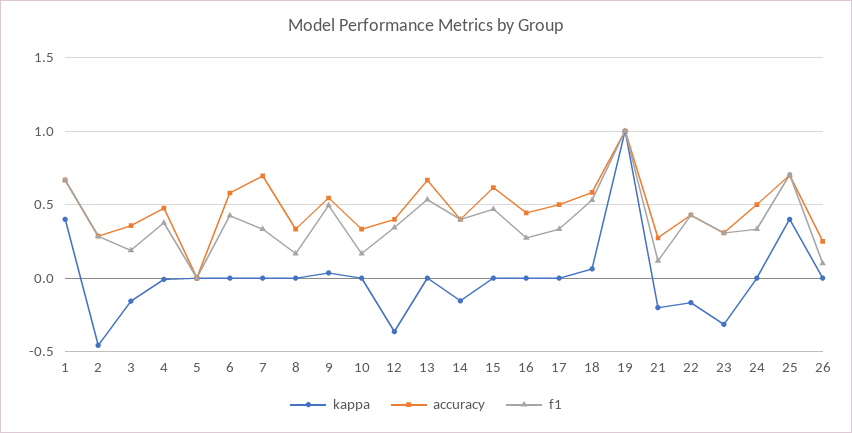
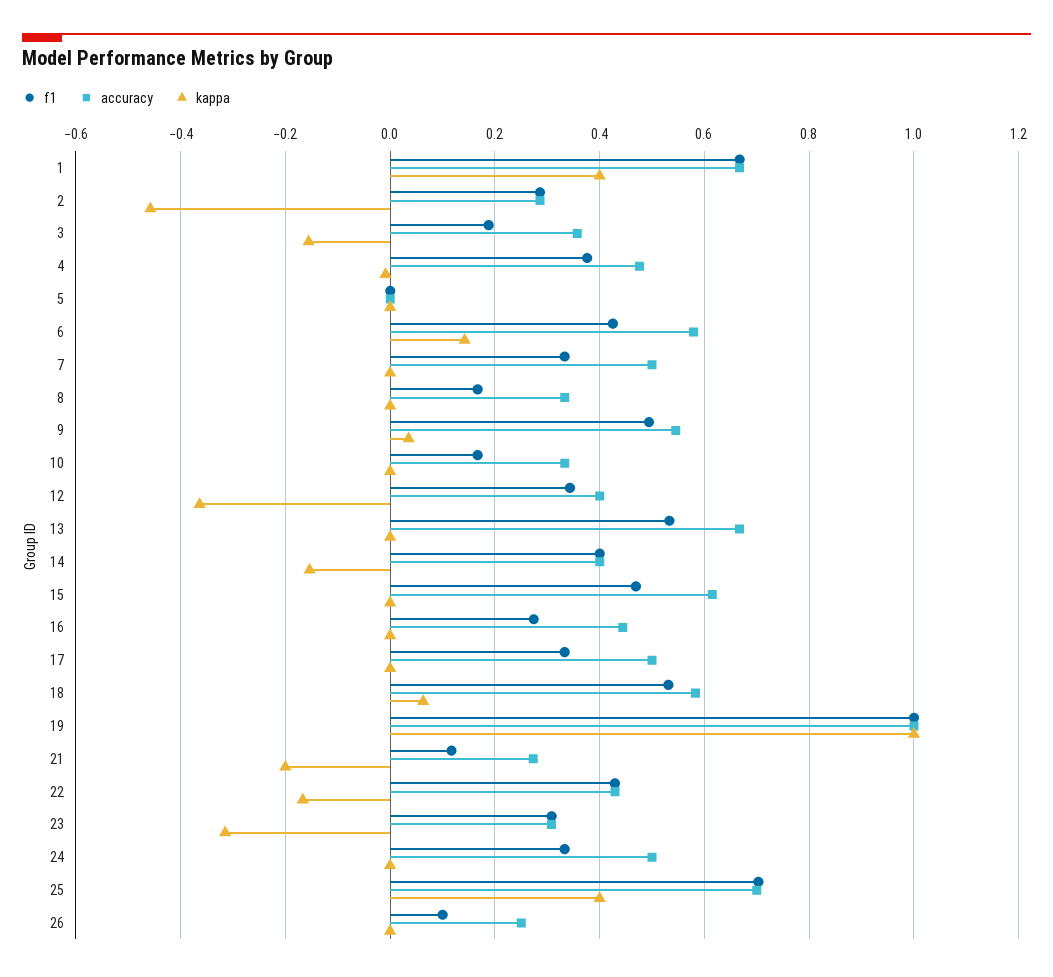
  {
    "kappa": {
      "1": 0.4,
      "2": -0.46,
      "3": -0.16,
      "4": 0,
      "5": 0,
-     "6": 0,
+     "6": 0.14,
      "7": 0,
      "8": 0,
      "9": 0.04,
      "10": 0,
      "12": -0.36,
      "13": 0,
      "14": -0.16,
      "15": 0,
      "16": 0,
      "17": 0,
      "18": 0.06,
      "19": 1,
      "21": -0.2,
      "22": -0.16,
      "23": -0.32,
      "24": 0,
      "25": 0.4,
      "26": 0
    },
    "accuracy": {
      "1": 0.66,
      "2": 0.28,
      "3": 0.36,
      "4": 0.48,
      "5": 0,
      "6": 0.58,
-     "7": 0.7,
+     "7": 0.5,
      "8": 0.34,
      "9": 0.54,
      "10": 0.34,
      "12": 0.4,
      "13": 0.66,
      "14": 0.4,
      "15": 0.62,
      "16": 0.44,
      "17": 0.5,
      "18": 0.58,
      "19": 1,
      "21": 0.28,
      "22": 0.42,
      "23": 0.3,
      "24": 0.5,
      "25": 0.7,
      "26": 0.26
    },
    "f1": {
      "1": 0.66,
      "2": 0.28,
      "3": 0.18,
      "4": 0.38,
      "5": 0,
      "6": 0.42,
      "7": 0.34,
      "8": 0.16,
      "9": 0.5,
      "10": 0.16,
      "12": 0.34,
      "13": 0.54,
      "14": 0.4,
      "15": 0.46,
      "16": 0.28,
      "17": 0.34,
      "18": 0.54,
      "19": 1,
      "21": 0.12,
      "22": 0.42,
      "23": 0.3,
      "24": 0.34,
      "25": 0.7,
      "26": 0.1
    }
  }

